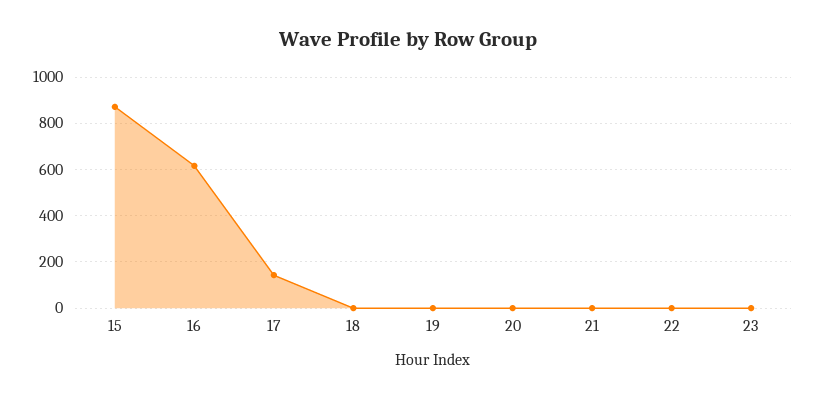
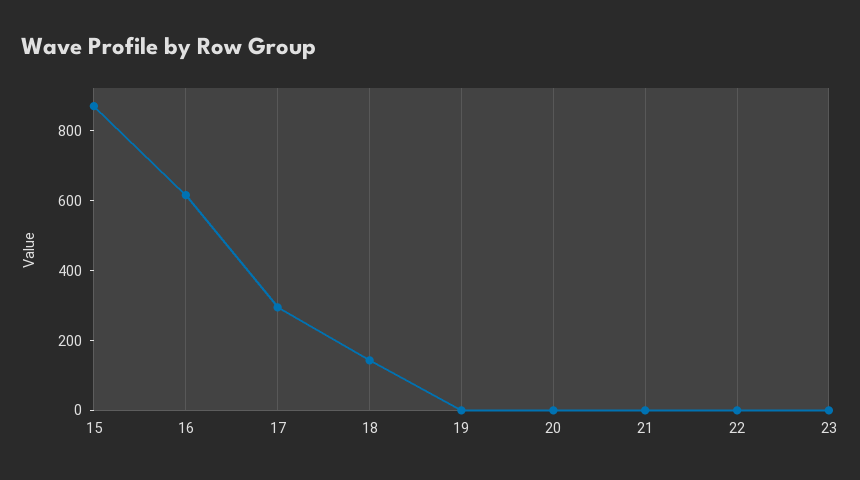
  {
    "15": 850,
    "16": 600,
-   "17": 150,
+   "17": 300,
-   "18": 0,
+   "18": 150,
    "19": 0,
    "20": 0,
    "21": 0,
    "22": 0,
    "23": 0
  }

